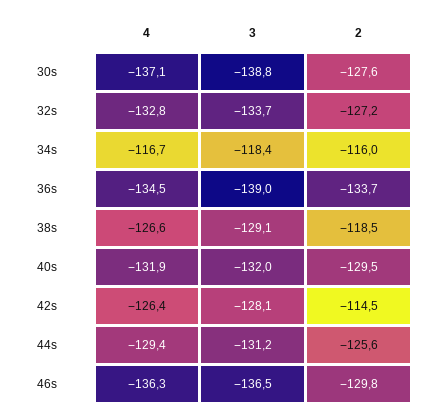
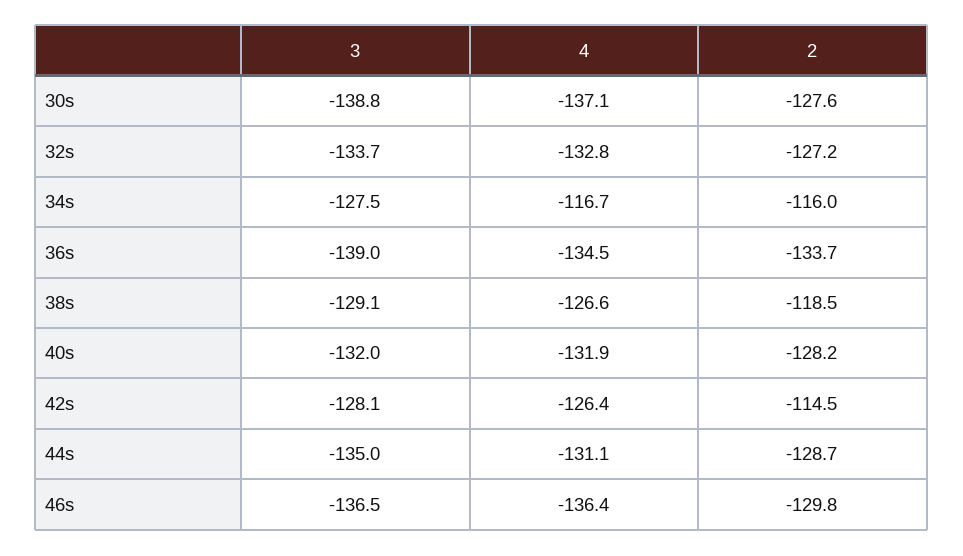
  {
    "4": {
      "30s": -137.1,
      "32s": -132.8,
      "34s": -116.7,
      "36s": -134.5,
      "38s": -126.6,
      "40s": -131.9,
      "42s": -126.4,
-     "44s": -129.4,
+     "44s": -131.1,
-     "46s": -136.3
+     "46s": -136.4
    },
    "3": {
      "30s": -138.8,
      "32s": -133.7,
-     "34s": -118.4,
+     "34s": -127.5,
      "36s": -139,
      "38s": -129.1,
      "40s": -132,
      "42s": -128.1,
-     "44s": -131.2,
+     "44s": -135,
      "46s": -136.5
    },
    "2": {
      "30s": -127.6,
      "32s": -127.2,
      "34s": -116,
      "36s": -133.7,
      "38s": -118.5,
-     "40s": -129.5,
+     "40s": -128.2,
      "42s": -114.5,
-     "44s": -125.6,
+     "44s": -128.7,
      "46s": -129.8
    }
  }

